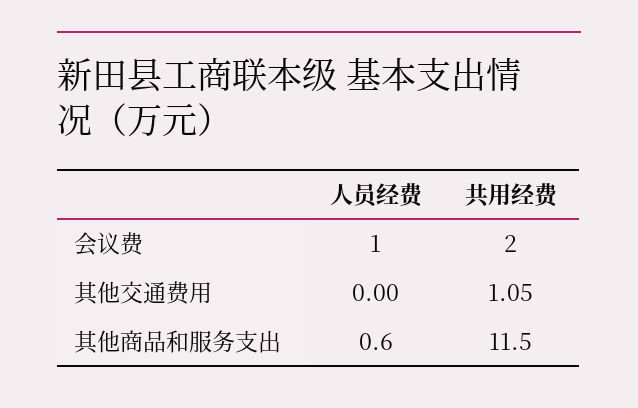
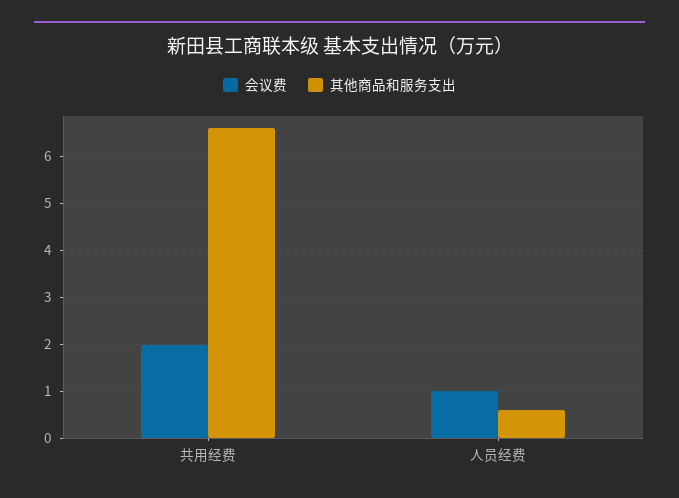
  {
    "会议费": {
      "人员经费": 1,
      "共用经费": 2
    },
-   "其他交通费用": {
-     "人员经费": 0,
-     "共用经费": 1.05
-   },
    "其他商品和服务支出": {
      "人员经费": 0.6,
-     "共用经费": 11.5
+     "共用经费": 6.5
    }
  }

